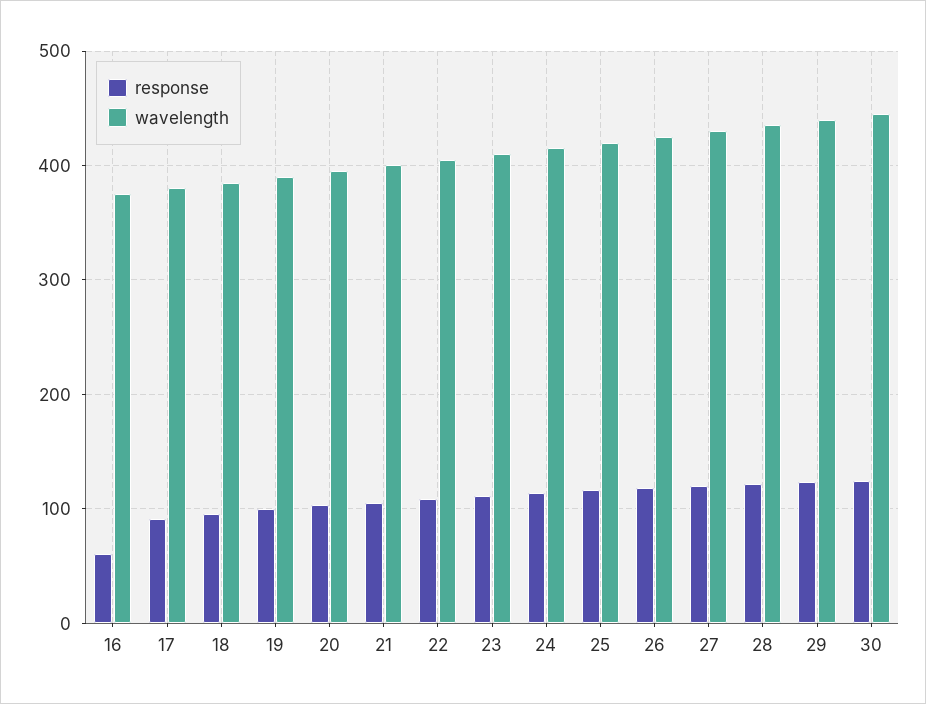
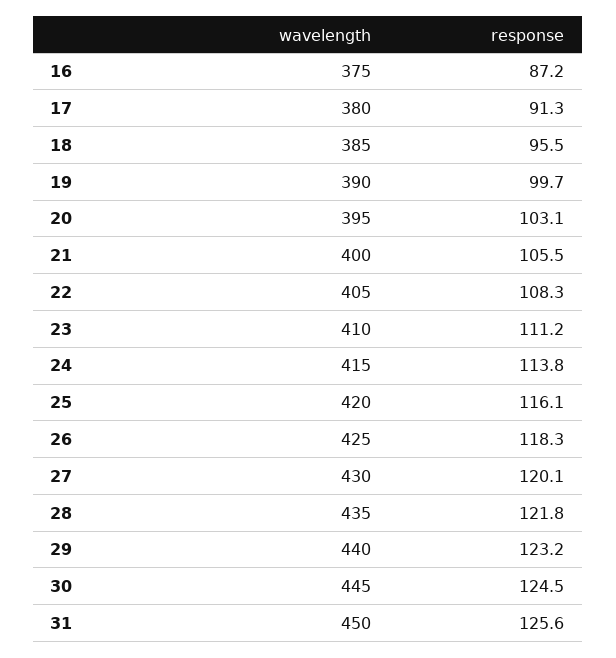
  {
    "response": {
-     "16": 60,
+     "16": 87.2,
      "17": 91.3,
      "18": 95.5,
      "19": 99.7,
      "20": 103.1,
      "21": 105.5,
      "22": 108.3,
      "23": 111.2,
      "24": 113.8,
      "25": 116.1,
      "26": 118.3,
      "27": 120.1,
      "28": 121.8,
      "29": 123.2,
-     "30": 124.5
+     "30": 124.5,
+     "31": 125.6
    },
    "wavelength": {
      "16": 375,
      "17": 380,
      "18": 385,
      "19": 390,
      "20": 395,
      "21": 400,
      "22": 405,
      "23": 410,
      "24": 415,
      "25": 420,
      "26": 425,
      "27": 430,
      "28": 435,
      "29": 440,
-     "30": 445
+     "30": 445,
+     "31": 450
    }
  }

